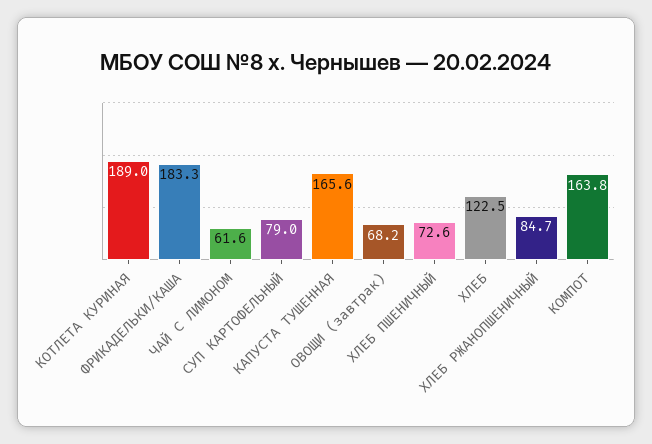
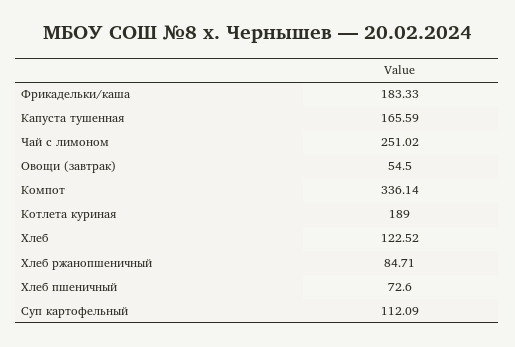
  {
    "КОТЛЕТА КУРИНАЯ": 189,
    "ФРИКАДЕЛЬКИ/КАША": 183.33,
-   "ЧАЙ С ЛИМОНОМ": 61.6,
+   "ЧАЙ С ЛИМОНОМ": 251.02,
-   "СУП КАРТОФЕЛЬНЫЙ": 79,
+   "СУП КАРТОФЕЛЬНЫЙ": 112.09,
    "КАПУСТА ТУШЕННАЯ": 165.59,
-   "ОВОЩИ (завтрак)": 68.2,
+   "ОВОЩИ (завтрак)": 54.5,
    "ХЛЕБ ПШЕНИЧНЫЙ": 72.6,
    "ХЛЕБ": 122.52,
    "ХЛЕБ РЖАНОПШЕНИЧНЫЙ": 84.71,
-   "КОМПОТ": 163.8
+   "КОМПОТ": 336.14
  }

